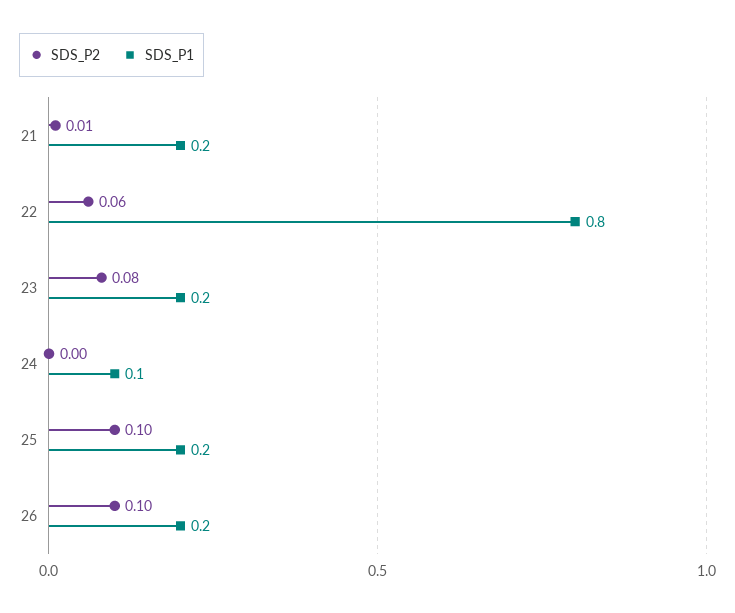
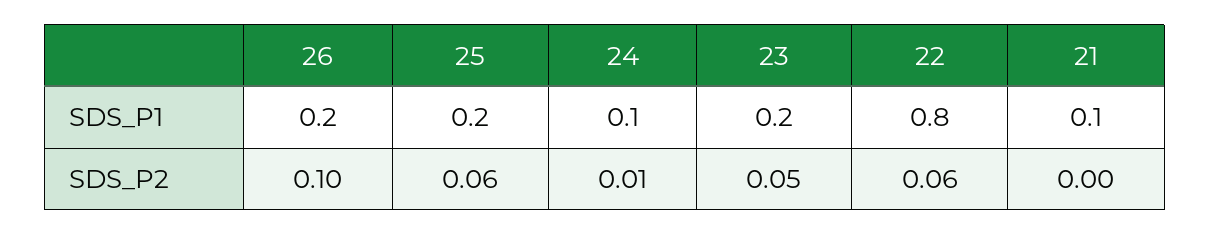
  {
    "SDS_P2": {
-     "21": 0.01,
+     "21": 0,
      "22": 0.06,
-     "23": 0.08,
+     "23": 0.05,
-     "24": 0,
+     "24": 0.01,
-     "25": 0.1,
+     "25": 0.06,
      "26": 0.1
    },
    "SDS_P1": {
-     "21": 0.2,
+     "21": 0.1,
      "22": 0.8,
      "23": 0.2,
      "24": 0.1,
      "25": 0.2,
      "26": 0.2
    }
  }

